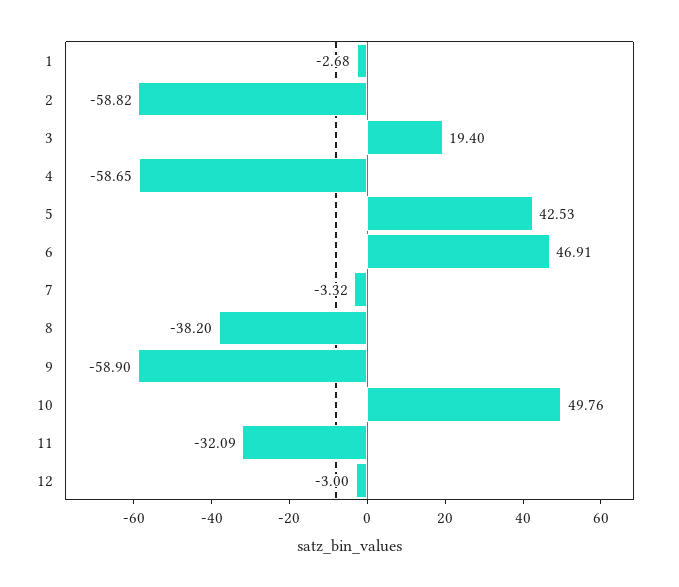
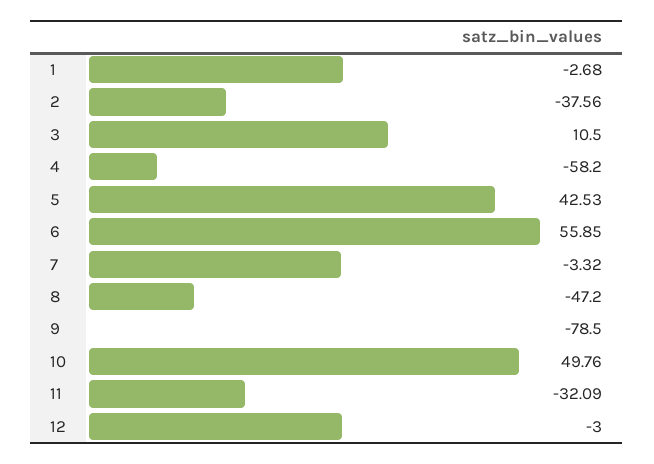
  {
    "1": -2.68,
-   "2": -58.82,
+   "2": -37.56,
-   "3": 19.4,
+   "3": 10.5,
-   "4": -58.65,
+   "4": -58.2,
    "5": 42.53,
-   "6": 46.91,
+   "6": 55.85,
    "7": -3.32,
-   "8": -38.2,
+   "8": -47.2,
-   "9": -58.9,
+   "9": -78.5,
    "10": 49.76,
    "11": -32.09,
    "12": -3
  }

